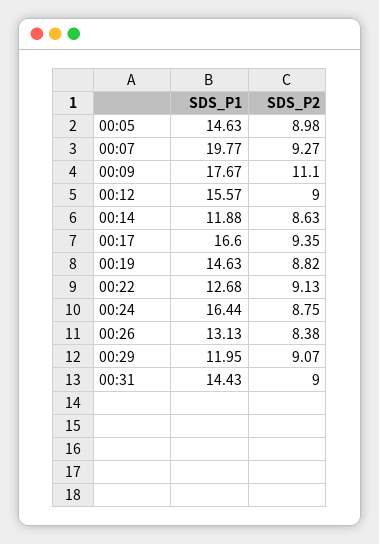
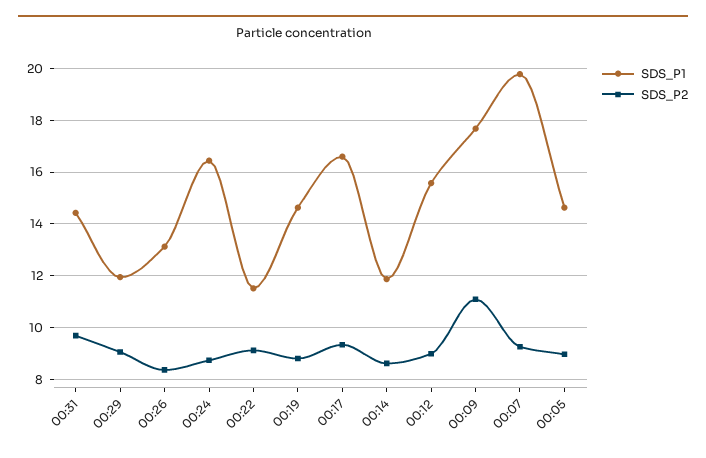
  {
    "SDS_P1": {
      "00:05": 14.63,
      "00:07": 19.77,
      "00:09": 17.67,
      "00:12": 15.57,
      "00:14": 11.88,
      "00:17": 16.6,
      "00:19": 14.63,
-     "00:22": 12.68,
+     "00:22": 11.5,
      "00:24": 16.44,
      "00:26": 13.13,
      "00:29": 11.95,
      "00:31": 14.43
    },
    "SDS_P2": {
      "00:05": 8.98,
      "00:07": 9.27,
      "00:09": 11.1,
      "00:12": 9,
      "00:14": 8.63,
      "00:17": 9.35,
      "00:19": 8.82,
      "00:22": 9.13,
      "00:24": 8.75,
      "00:26": 8.38,
      "00:29": 9.07,
-     "00:31": 9
+     "00:31": 9.75
    }
  }

